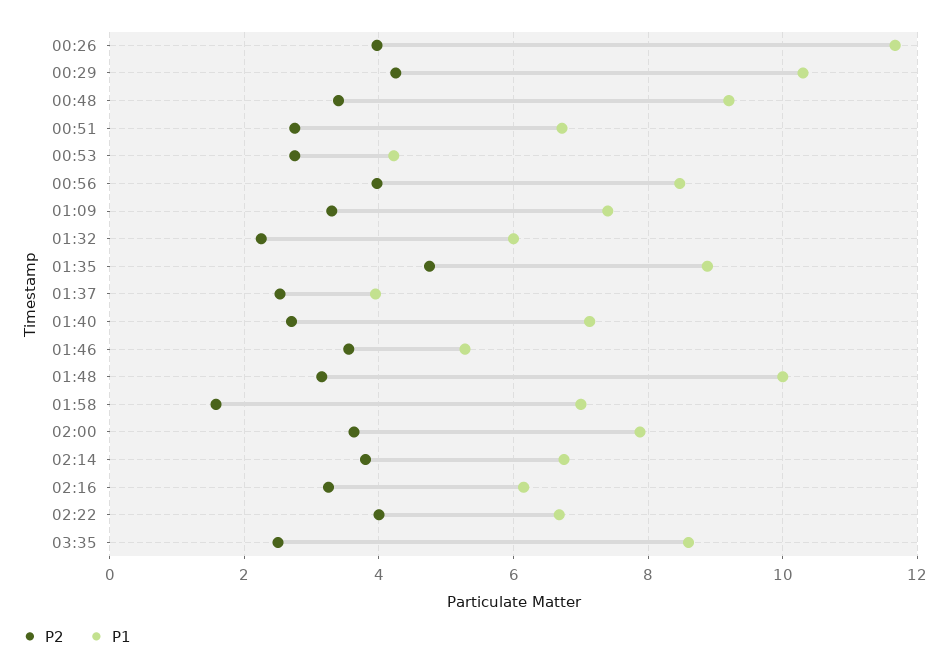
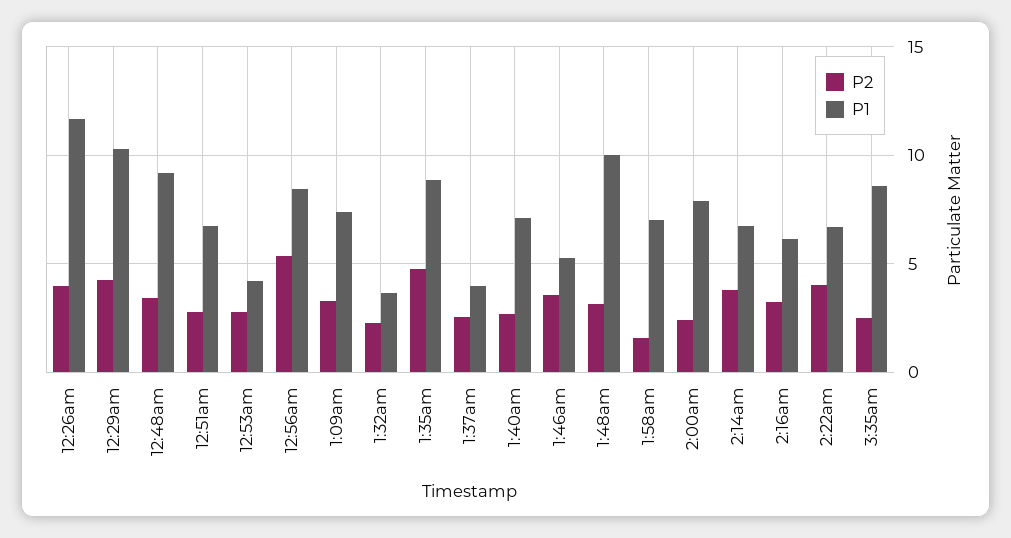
  {
    "P2": {
      "00:26": 4,
      "00:29": 4.2,
      "00:48": 3.4,
      "00:51": 2.8,
      "00:53": 2.8,
-     "00:56": 4,
+     "00:56": 5.5,
      "01:09": 3.4,
      "01:32": 2.2,
      "01:35": 4.8,
      "01:37": 2.6,
      "01:40": 2.8,
      "01:46": 3.6,
      "01:48": 3.2,
      "01:58": 1.6,
-     "02:00": 3.6,
+     "02:00": 2.5,
      "02:14": 3.8,
      "02:16": 3.2,
      "02:22": 4,
      "03:35": 2.6
    },
    "P1": {
      "00:26": 11.6,
      "00:29": 10.4,
      "00:48": 9.2,
      "00:51": 6.8,
      "00:53": 4.2,
      "00:56": 8.4,
      "01:09": 7.4,
-     "01:32": 6,
+     "01:32": 3.5,
      "01:35": 8.8,
      "01:37": 4,
      "01:40": 7.2,
      "01:46": 5.2,
      "01:48": 10,
      "01:58": 7,
      "02:00": 7.8,
      "02:14": 6.8,
      "02:16": 6.2,
      "02:22": 6.6,
      "03:35": 8.6
    }
  }

